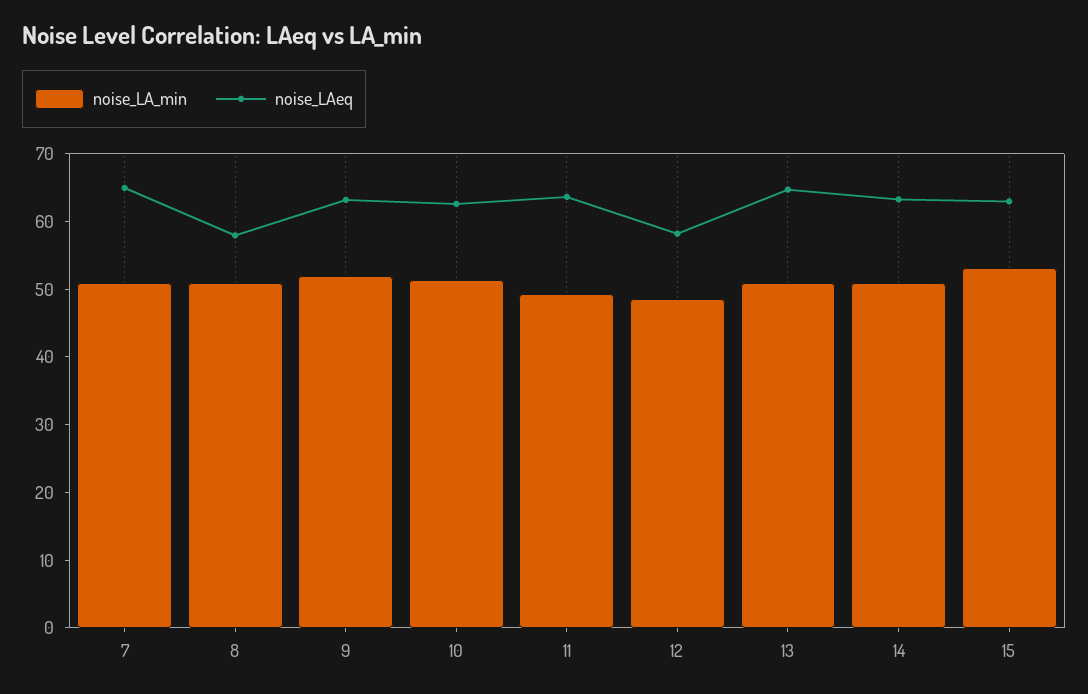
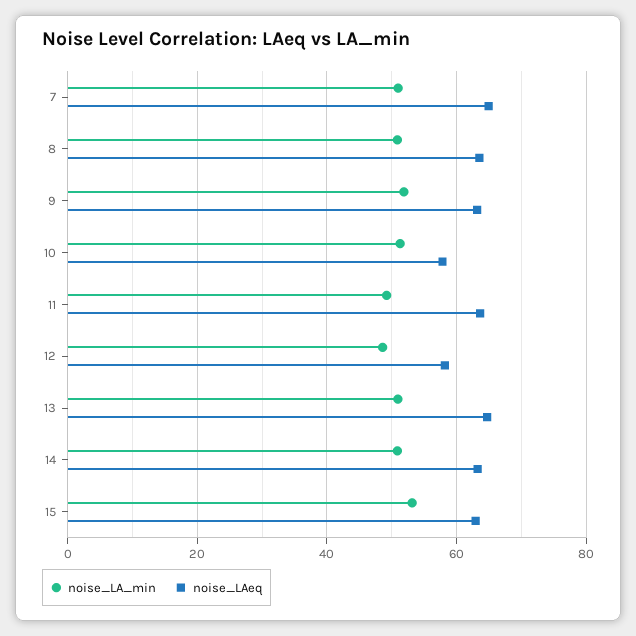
  {
    "noise_LA_min": {
      "7": 50,
      "8": 50,
      "9": 52,
      "10": 52,
      "11": 50,
      "12": 48,
      "13": 50,
      "14": 50,
      "15": 54
    },
    "noise_LAeq": {
      "7": 64,
-     "8": 58,
+     "8": 64,
      "9": 64,
-     "10": 62,
+     "10": 58,
      "11": 64,
      "12": 58,
      "13": 64,
      "14": 64,
      "15": 62
    }
  }

